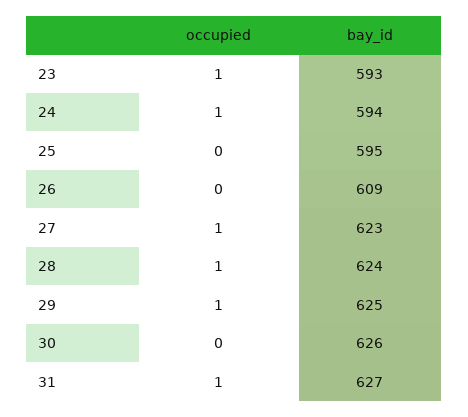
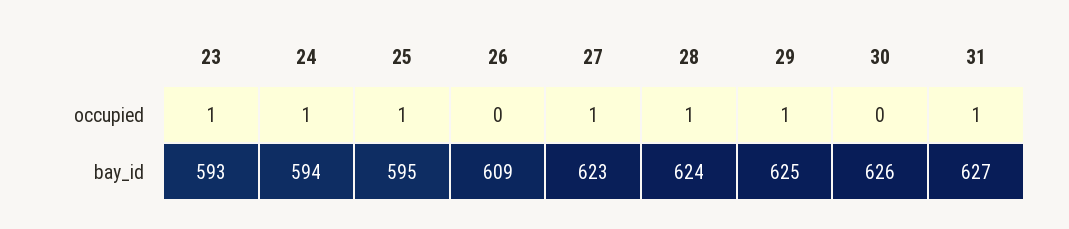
  {
    "occupied": {
      "23": 1,
      "24": 1,
-     "25": 0,
+     "25": 1,
      "26": 0,
      "27": 1,
      "28": 1,
      "29": 1,
      "30": 0,
      "31": 1
    },
    "bay_id": {
      "23": 593,
      "24": 594,
      "25": 595,
      "26": 609,
      "27": 623,
      "28": 624,
      "29": 625,
      "30": 626,
      "31": 627
    }
  }

